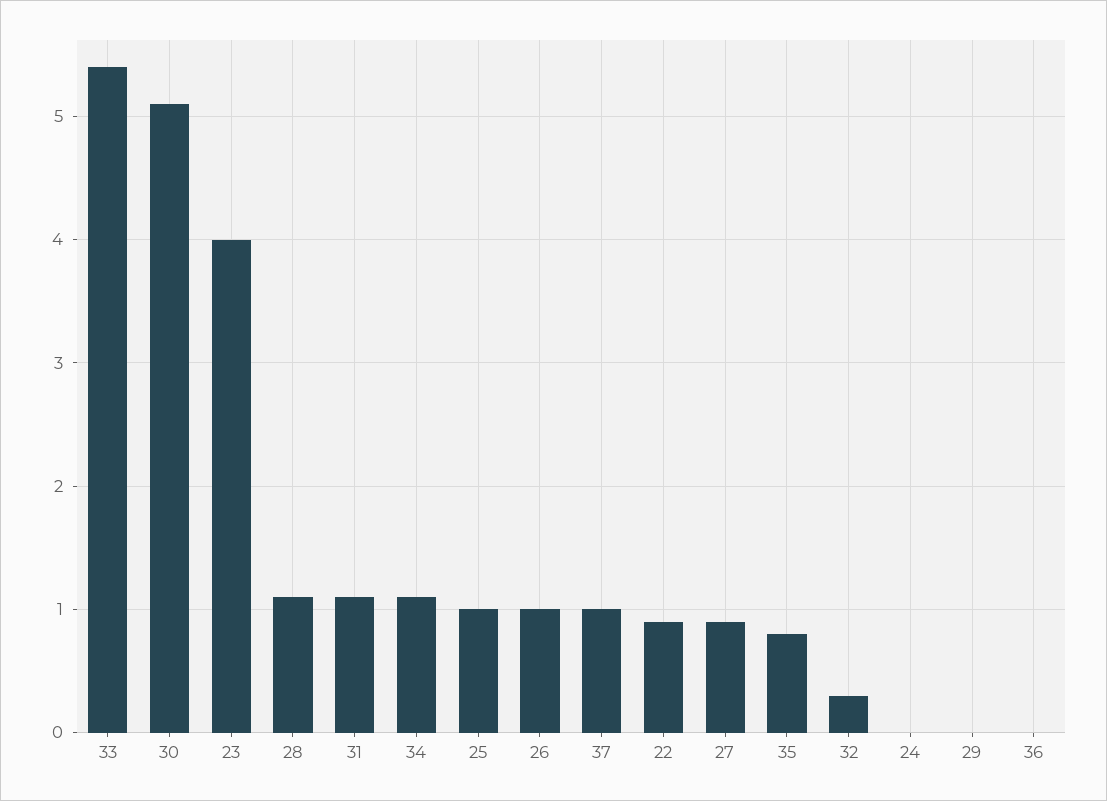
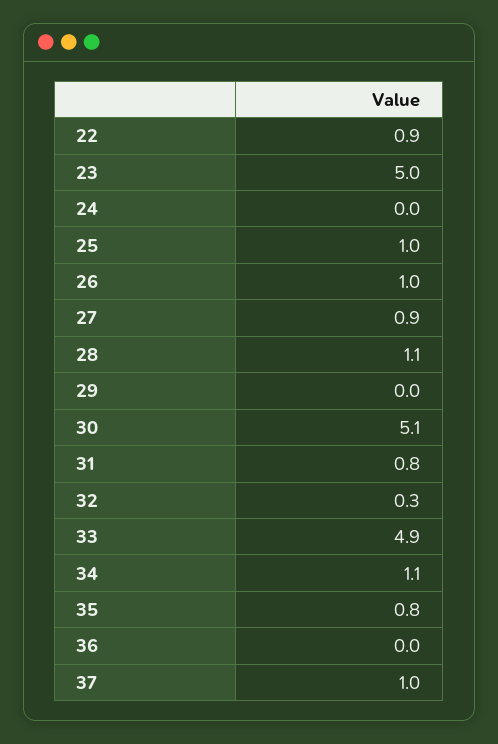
  {
-   "33": 5.4,
+   "33": 4.9,
    "30": 5.1,
-   "23": 4,
+   "23": 5,
    "28": 1.1,
-   "31": 1.1,
+   "31": 0.8,
    "34": 1.1,
    "25": 1,
    "26": 1,
    "37": 1,
    "22": 0.9,
    "27": 0.9,
    "35": 0.8,
    "32": 0.3,
    "24": 0,
    "29": 0,
    "36": 0
  }

